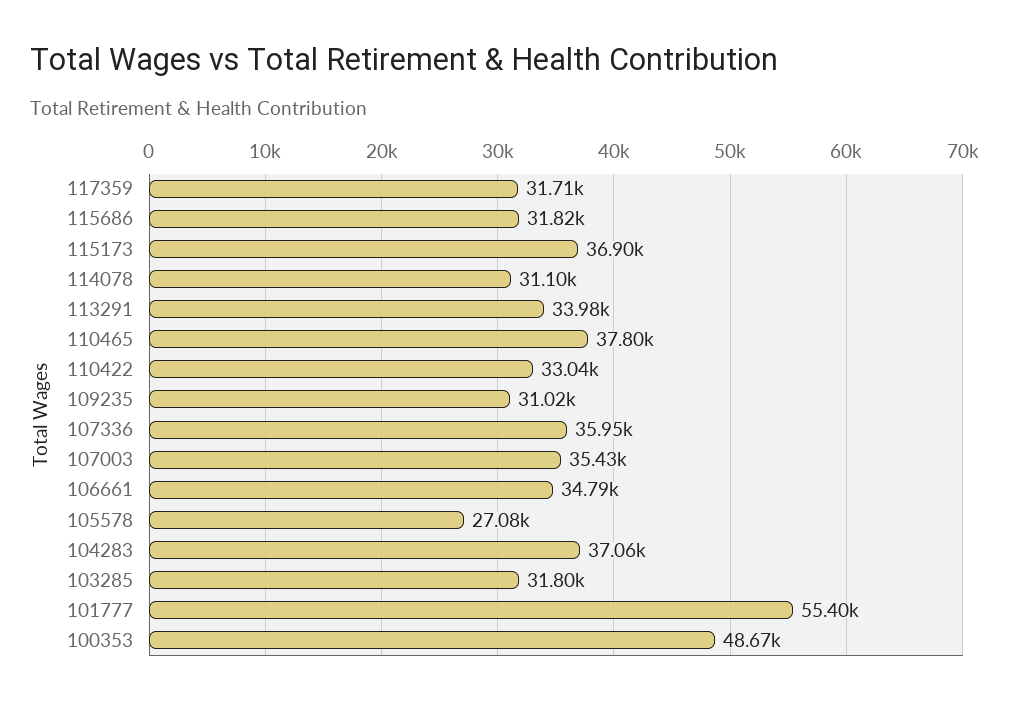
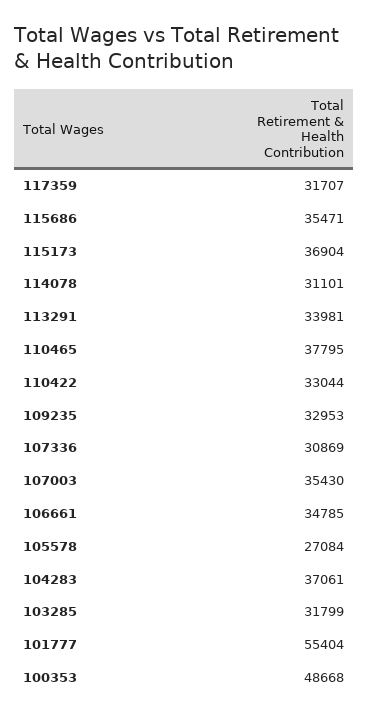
  {
    "117359": 31707,
-   "115686": 31820,
+   "115686": 35471,
    "115173": 36904,
    "114078": 31101,
    "113291": 33981,
    "110465": 37795,
    "110422": 33044,
-   "109235": 31020,
+   "109235": 32953,
-   "107336": 35950,
+   "107336": 30869,
    "107003": 35430,
    "106661": 34785,
    "105578": 27084,
    "104283": 37061,
    "103285": 31799,
    "101777": 55404,
    "100353": 48668
  }

